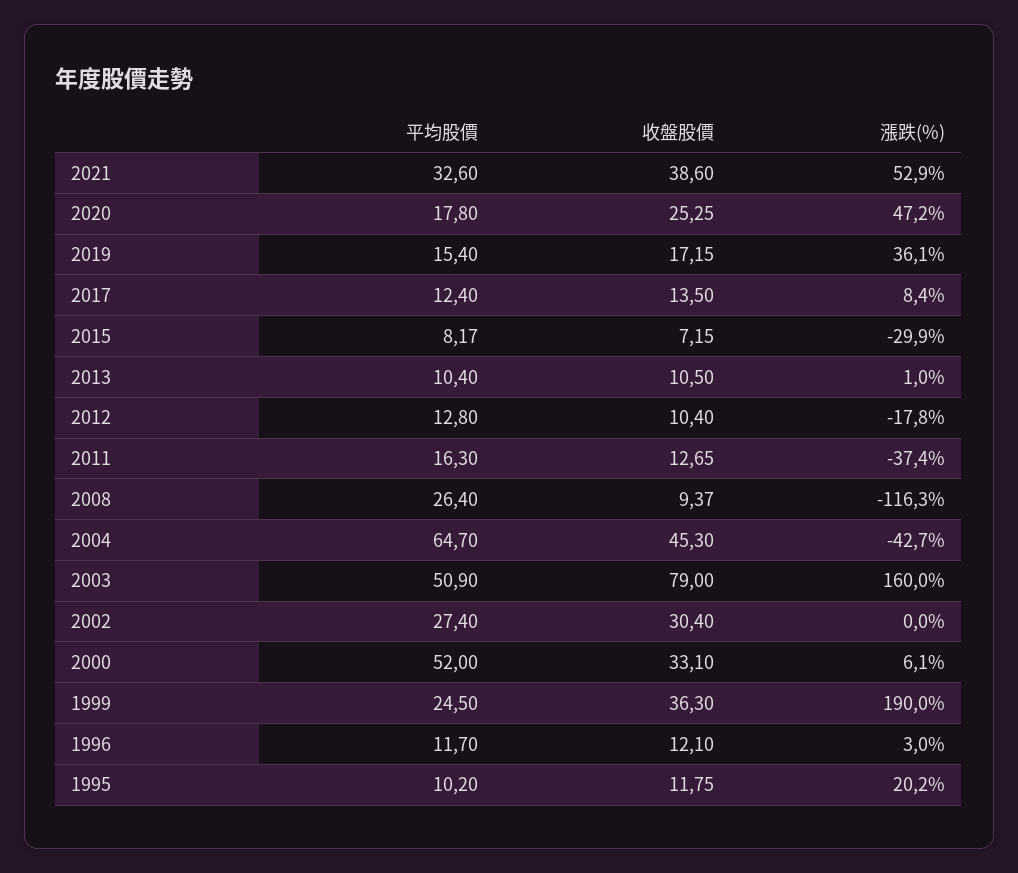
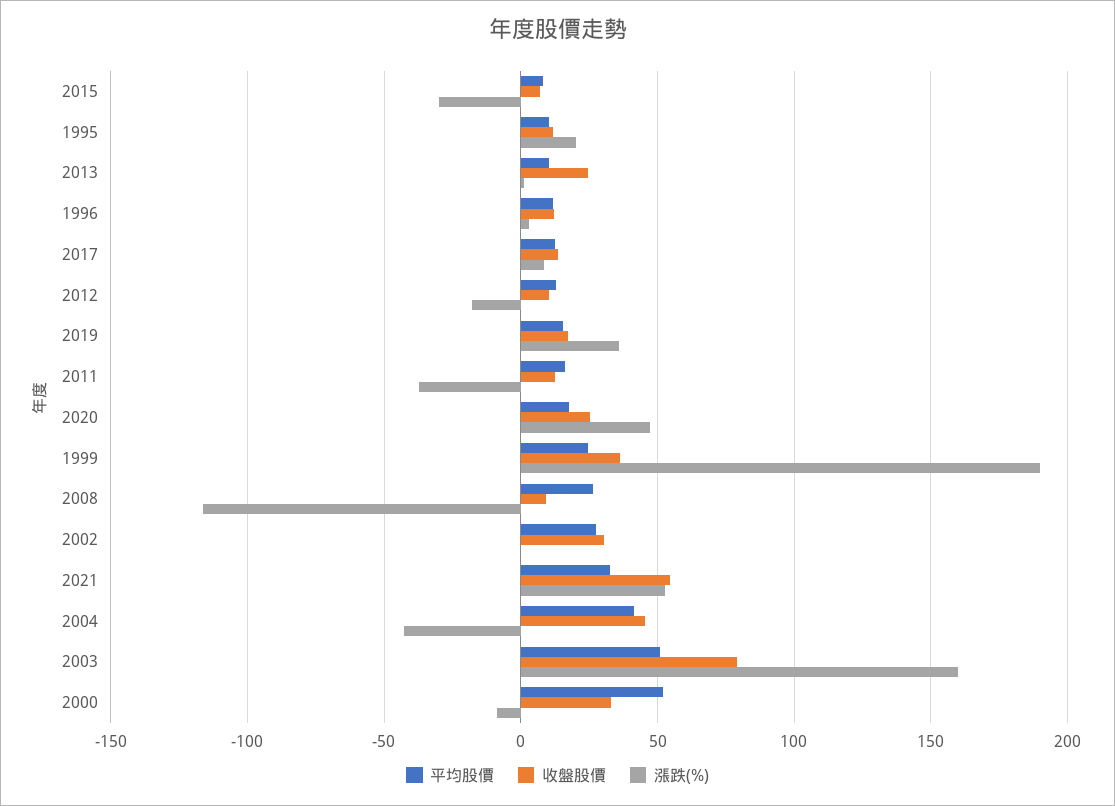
  {
    "平均股價": {
      "2021": 32.6,
      "2020": 17.8,
      "2019": 15.4,
      "2017": 12.4,
      "2015": 8.17,
      "2013": 10.4,
      "2012": 12.8,
      "2011": 16.3,
      "2008": 26.4,
-     "2004": 64.7,
+     "2004": 40,
      "2003": 50.9,
      "2002": 27.4,
      "2000": 52,
      "1999": 24.5,
      "1996": 11.7,
      "1995": 10.2
    },
    "收盤股價": {
-     "2021": 38.6,
+     "2021": 55,
      "2020": 25.25,
      "2019": 17.15,
      "2017": 13.5,
      "2015": 7.15,
-     "2013": 10.5,
+     "2013": 25,
      "2012": 10.4,
      "2011": 12.65,
      "2008": 9.37,
      "2004": 45.3,
      "2003": 79,
      "2002": 30.4,
      "2000": 33.1,
      "1999": 36.3,
      "1996": 12.1,
      "1995": 11.75
    },
    "漲跌(%)": {
      "2021": 52.9,
      "2020": 47.2,
      "2019": 36.1,
      "2017": 8.4,
      "2015": -29.9,
      "2013": 1,
      "2012": -17.8,
      "2011": -37.4,
      "2008": -116.3,
      "2004": -42.7,
      "2003": 160,
      "2002": 0,
-     "2000": 6.1,
+     "2000": -10,
      "1999": 190,
      "1996": 3,
      "1995": 20.2
    }
  }

